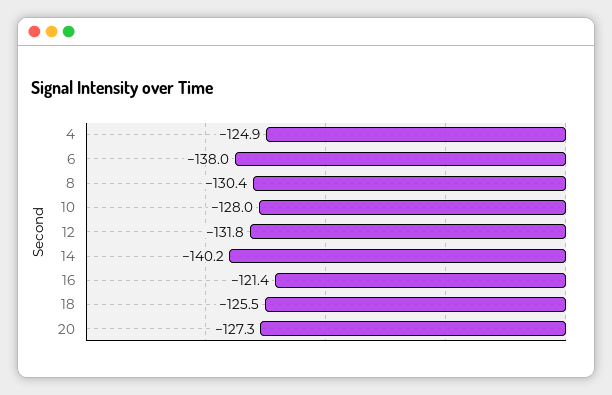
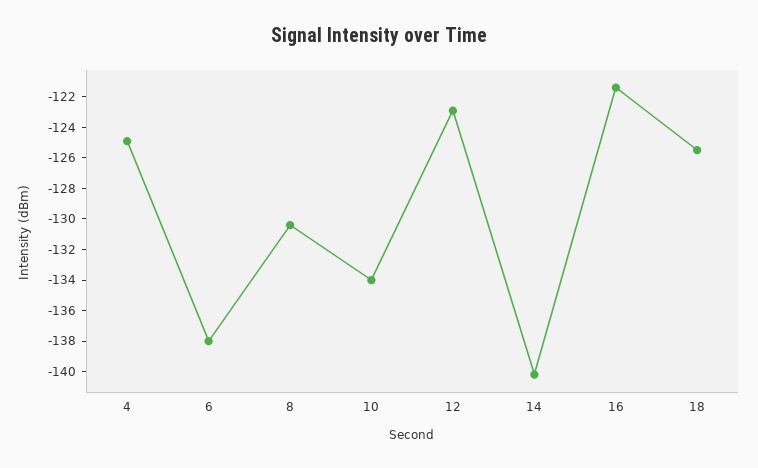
  {
    "4": -124.9,
    "6": -138,
    "8": -130.4,
-   "10": -128,
+   "10": -134,
-   "12": -131.8,
+   "12": -123,
    "14": -140.2,
    "16": -121.4,
-   "18": -125.5,
+   "18": -125.5
-   "20": -127.3
  }

